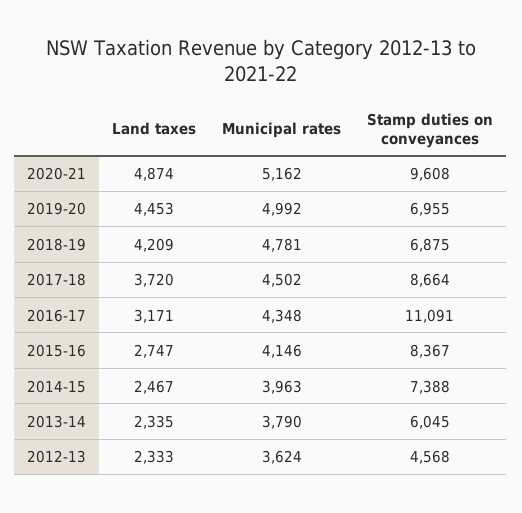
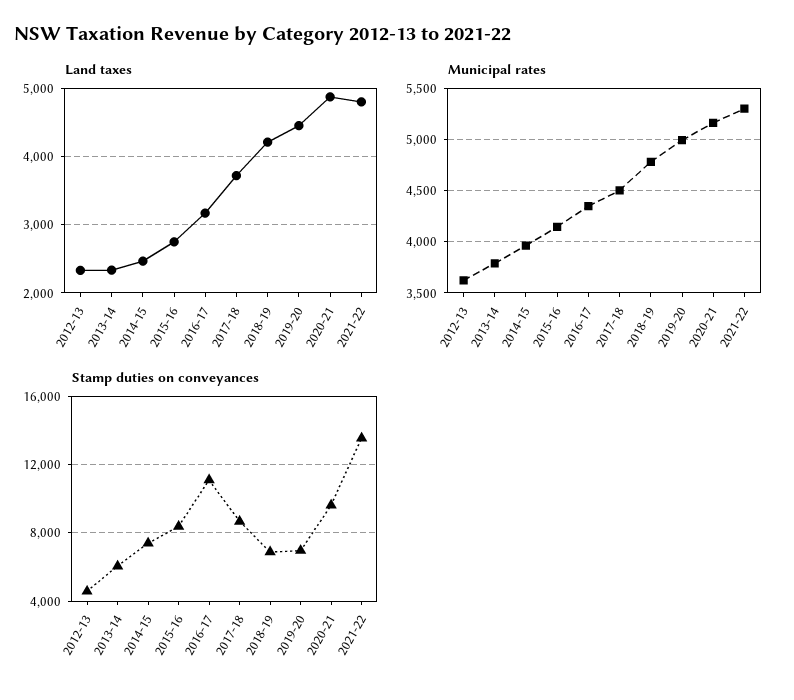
  {
    "Land taxes": {
      "2020-21": 4874,
      "2019-20": 4453,
      "2018-19": 4209,
      "2017-18": 3720,
      "2016-17": 3171,
      "2015-16": 2747,
      "2014-15": 2467,
      "2013-14": 2335,
-     "2012-13": 2333
+     "2012-13": 2333,
+     "2021-22": 4800
    },
    "Municipal rates": {
      "2020-21": 5162,
      "2019-20": 4992,
      "2018-19": 4781,
      "2017-18": 4502,
      "2016-17": 4348,
      "2015-16": 4146,
      "2014-15": 3963,
      "2013-14": 3790,
-     "2012-13": 3624
+     "2012-13": 3624,
+     "2021-22": 5300
    },
    "Stamp duties on conveyances": {
      "2020-21": 9608,
      "2019-20": 6955,
      "2018-19": 6875,
      "2017-18": 8664,
      "2016-17": 11091,
      "2015-16": 8367,
      "2014-15": 7388,
      "2013-14": 6045,
-     "2012-13": 4568
+     "2012-13": 4568,
+     "2021-22": 13500
    }
  }

